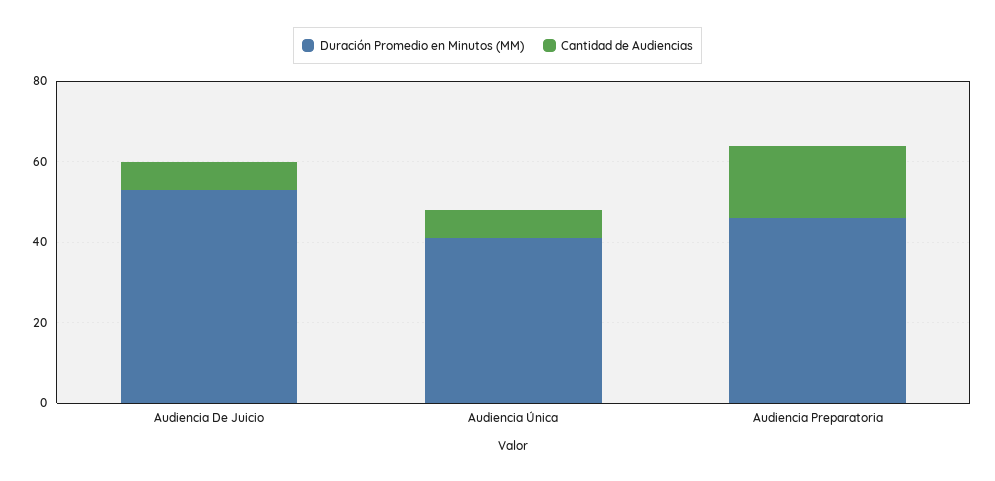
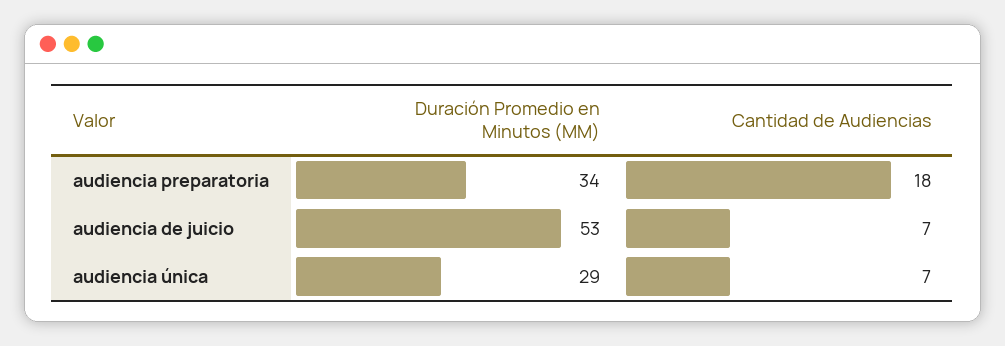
  {
    "Duración Promedio en Minutos (MM)": {
      "Audiencia De Juicio": 53,
-     "Audiencia Única": 40,
+     "Audiencia Única": 29,
-     "Audiencia Preparatoria": 45
+     "Audiencia Preparatoria": 34
    },
    "Cantidad de Audiencias": {
      "Audiencia De Juicio": 7,
      "Audiencia Única": 7,
      "Audiencia Preparatoria": 18
    }
  }

